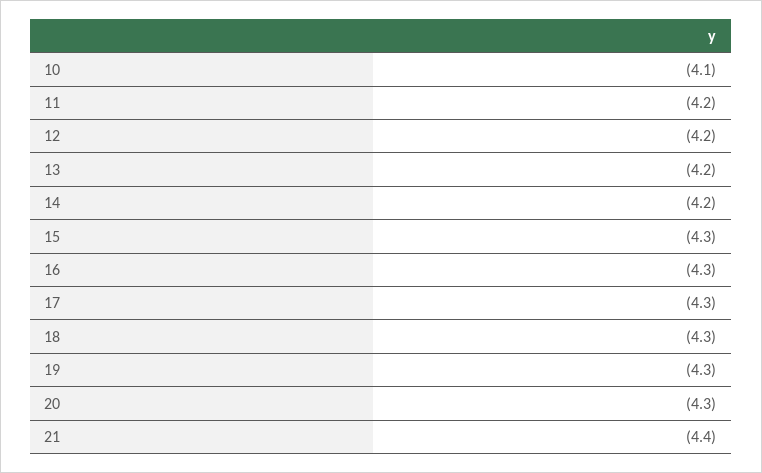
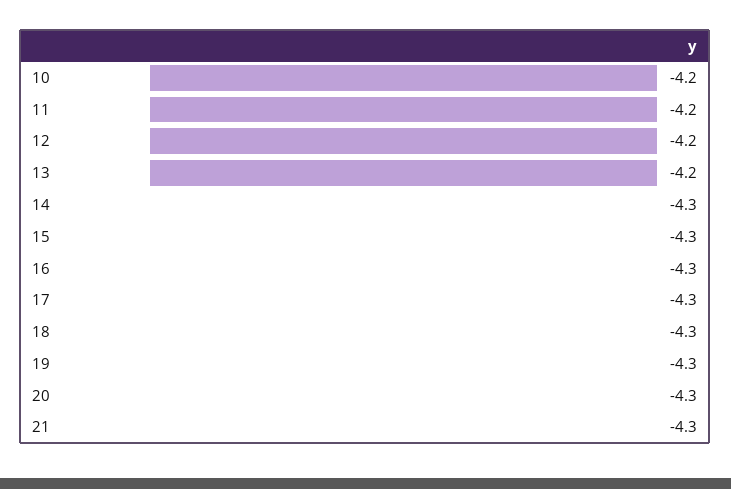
  {
-   "10": -4.1,
+   "10": -4.2,
    "11": -4.2,
    "12": -4.2,
    "13": -4.2,
-   "14": -4.2,
+   "14": -4.3,
    "15": -4.3,
    "16": -4.3,
    "17": -4.3,
    "18": -4.3,
    "19": -4.3,
    "20": -4.3,
-   "21": -4.4
+   "21": -4.3
  }

